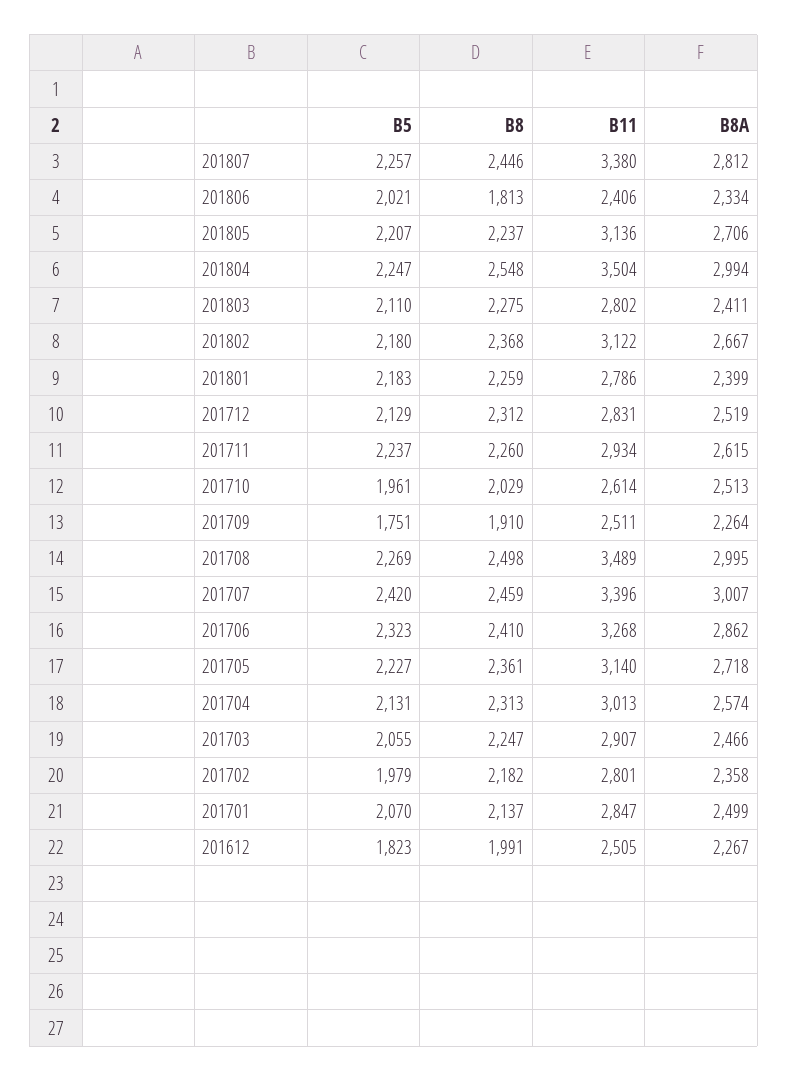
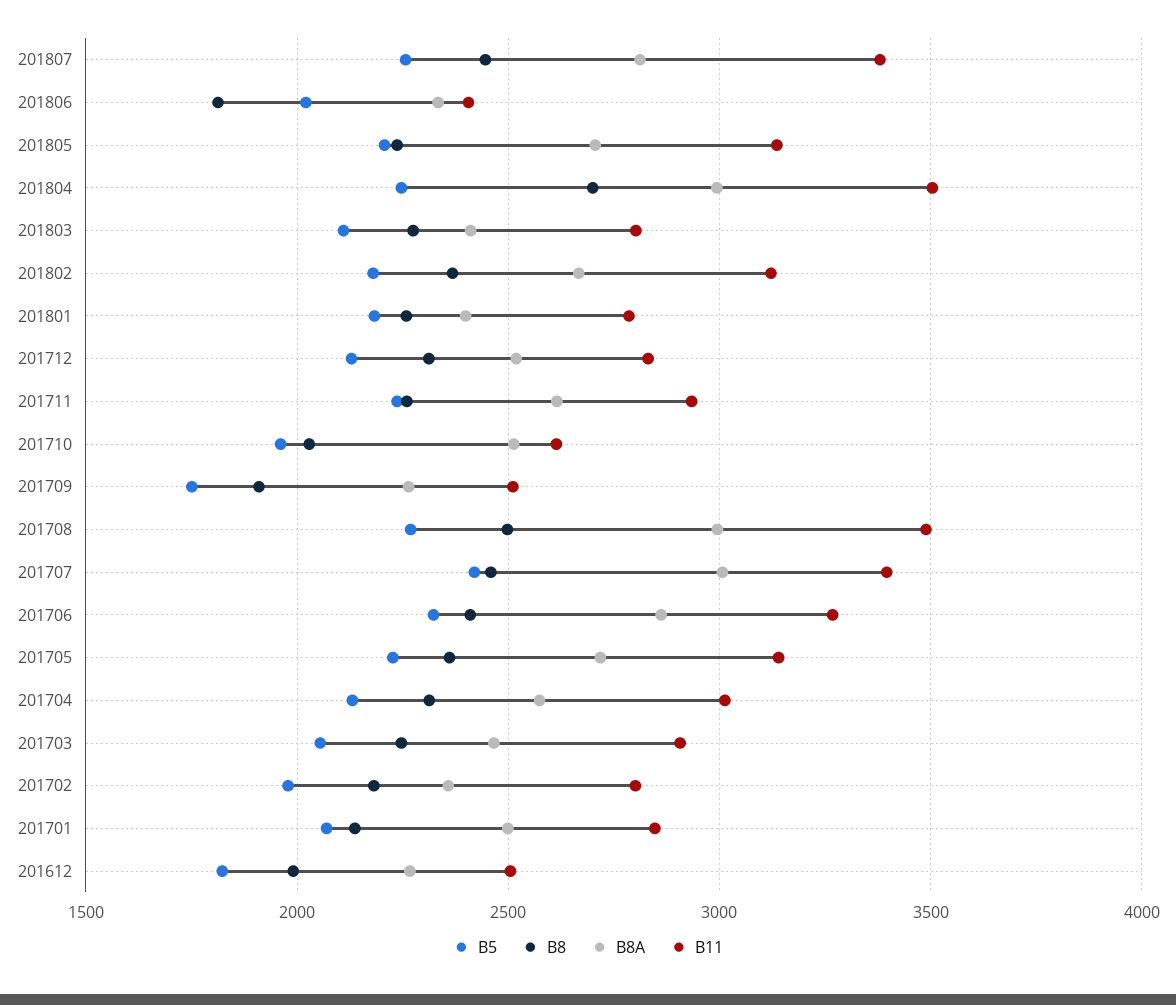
  {
    "B5": {
      "201807": 2257,
      "201806": 2021,
      "201805": 2207,
      "201804": 2247,
      "201803": 2110,
      "201802": 2180,
      "201801": 2183,
      "201712": 2129,
      "201711": 2237,
      "201710": 1961,
      "201709": 1751,
      "201708": 2269,
      "201707": 2420,
      "201706": 2323,
      "201705": 2227,
      "201704": 2131,
      "201703": 2055,
      "201702": 1979,
      "201701": 2070,
      "201612": 1823
    },
    "B8": {
      "201807": 2446,
      "201806": 1813,
      "201805": 2237,
-     "201804": 2548,
+     "201804": 2700,
      "201803": 2275,
      "201802": 2368,
      "201801": 2259,
      "201712": 2312,
      "201711": 2260,
      "201710": 2029,
      "201709": 1910,
      "201708": 2498,
      "201707": 2459,
      "201706": 2410,
      "201705": 2361,
      "201704": 2313,
      "201703": 2247,
      "201702": 2182,
      "201701": 2137,
      "201612": 1991
    },
    "B11": {
      "201807": 3380,
      "201806": 2406,
      "201805": 3136,
      "201804": 3504,
      "201803": 2802,
      "201802": 3122,
      "201801": 2786,
      "201712": 2831,
      "201711": 2934,
      "201710": 2614,
      "201709": 2511,
      "201708": 3489,
      "201707": 3396,
      "201706": 3268,
      "201705": 3140,
      "201704": 3013,
      "201703": 2907,
      "201702": 2801,
      "201701": 2847,
      "201612": 2505
    },
    "B8A": {
      "201807": 2812,
      "201806": 2334,
      "201805": 2706,
      "201804": 2994,
      "201803": 2411,
      "201802": 2667,
      "201801": 2399,
      "201712": 2519,
      "201711": 2615,
      "201710": 2513,
      "201709": 2264,
      "201708": 2995,
      "201707": 3007,
      "201706": 2862,
      "201705": 2718,
      "201704": 2574,
      "201703": 2466,
      "201702": 2358,
      "201701": 2499,
      "201612": 2267
    }
  }

